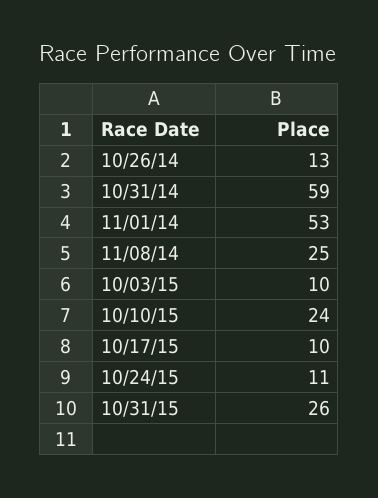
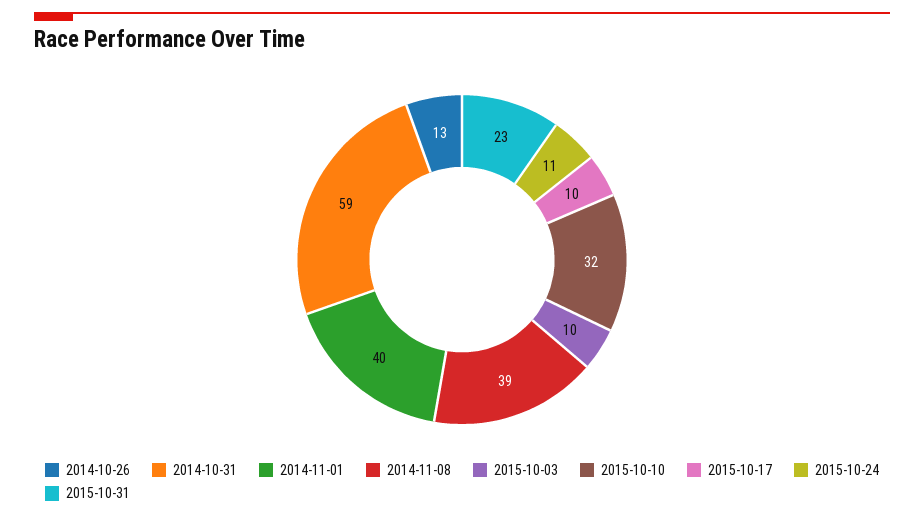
  {
    "10/26/14": 13,
    "10/31/14": 59,
-   "11/01/14": 53,
+   "11/01/14": 40,
-   "11/08/14": 25,
+   "11/08/14": 39,
    "10/03/15": 10,
-   "10/10/15": 24,
+   "10/10/15": 32,
    "10/17/15": 10,
    "10/24/15": 11,
-   "10/31/15": 26
+   "10/31/15": 23
  }

